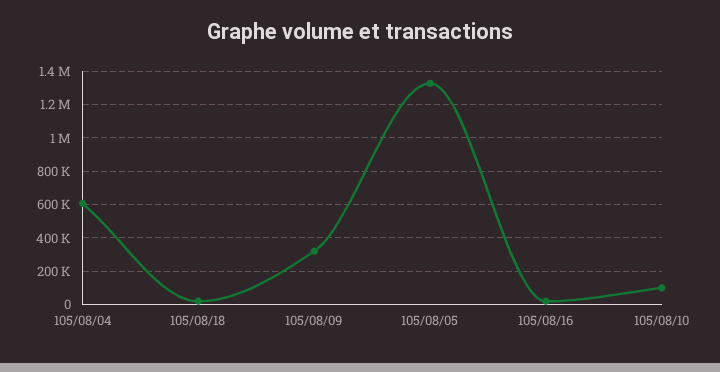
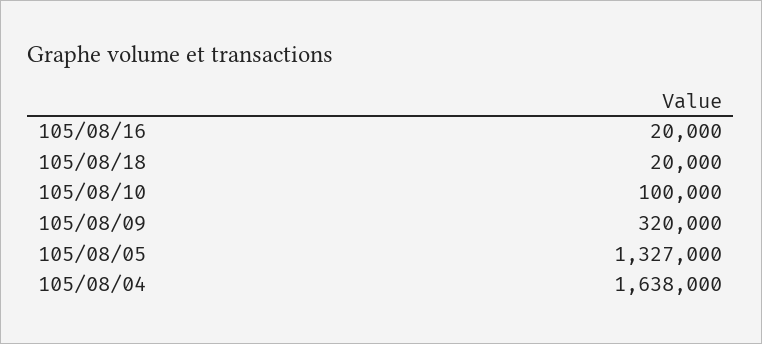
  {
-   "105/08/04": 600000,
+   "105/08/04": 1638000,
    "105/08/18": 20000,
    "105/08/09": 320000,
    "105/08/05": 1327000,
    "105/08/16": 20000,
    "105/08/10": 100000
  }

